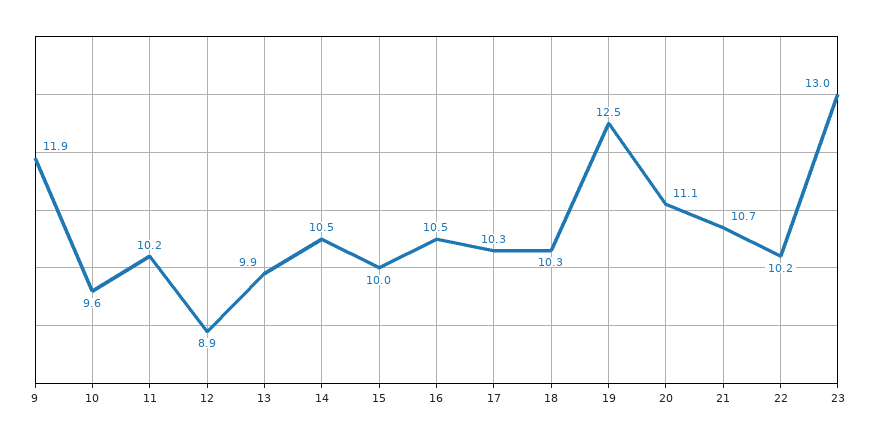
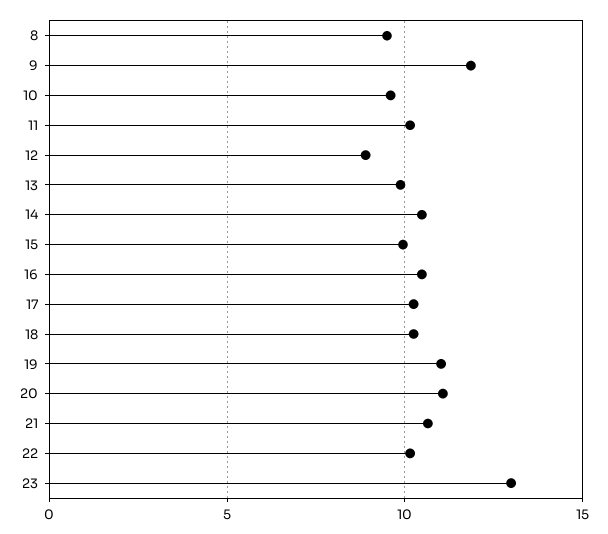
  {
    "9": 11.9,
    "10": 9.6,
    "11": 10.2,
    "12": 8.9,
    "13": 9.9,
    "14": 10.5,
    "15": 10,
    "16": 10.5,
    "17": 10.3,
    "18": 10.3,
-   "19": 12.5,
+   "19": 11,
    "20": 11.1,
    "21": 10.7,
    "22": 10.2,
-   "23": 13
+   "23": 13,
+   "8": 9.5
  }

